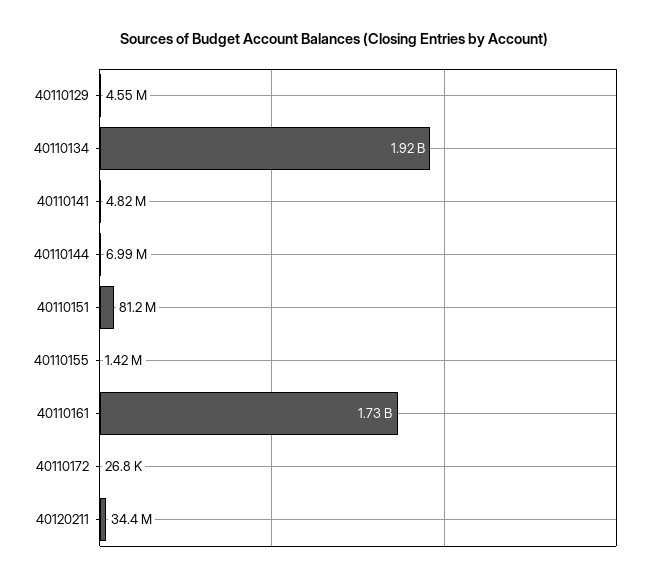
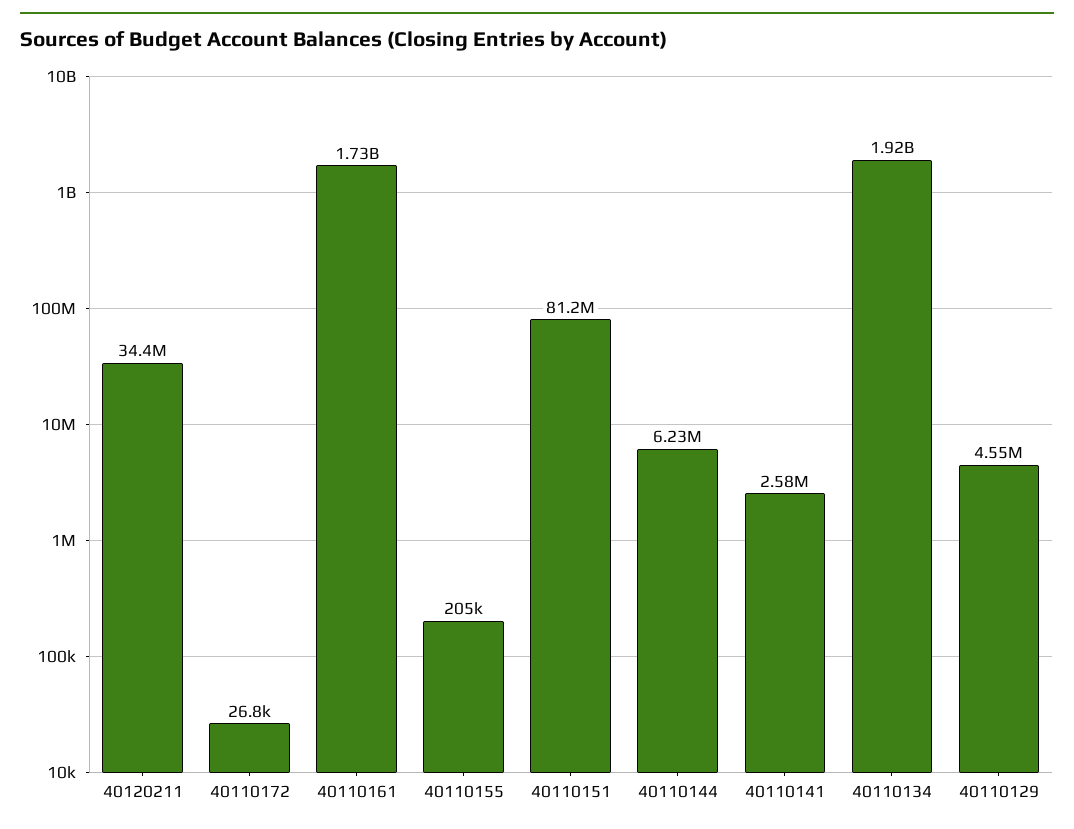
  {
    "40110129": 4550000,
    "40110134": 1920000000,
-   "40110141": 4820000,
+   "40110141": 2580000,
-   "40110144": 6990000,
+   "40110144": 6230000,
    "40110151": 81200000,
-   "40110155": 1420000,
+   "40110155": 205000,
    "40110161": 1730000000,
    "40110172": 26800,
    "40120211": 34400000
  }

